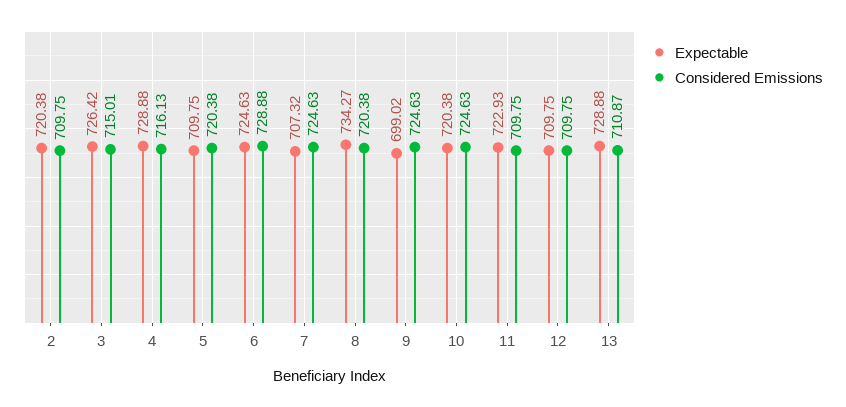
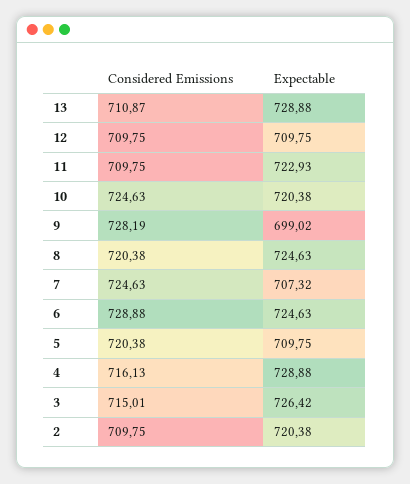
  {
    "Expectable": {
      "2": 720.38,
      "3": 726.42,
      "4": 728.88,
      "5": 709.75,
      "6": 724.63,
      "7": 707.32,
-     "8": 734.27,
+     "8": 724.63,
      "9": 699.02,
      "10": 720.38,
      "11": 722.93,
      "12": 709.75,
      "13": 728.88
    },
    "Considered Emissions": {
      "2": 709.75,
      "3": 715.01,
      "4": 716.13,
      "5": 720.38,
      "6": 728.88,
      "7": 724.63,
      "8": 720.38,
-     "9": 724.63,
+     "9": 728.19,
      "10": 724.63,
      "11": 709.75,
      "12": 709.75,
      "13": 710.87
    }
  }

